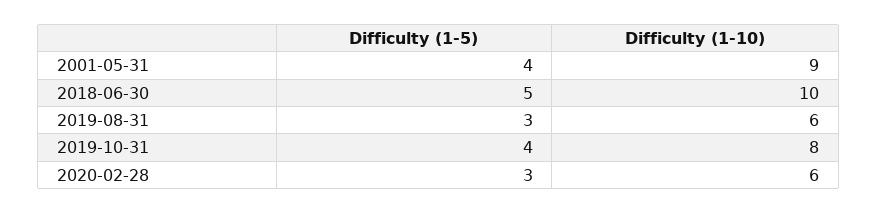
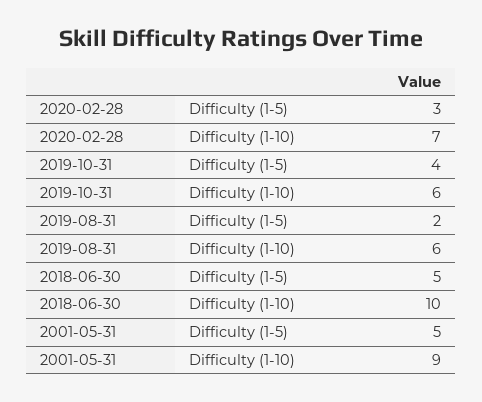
  {
    "Difficulty (1-5)": {
-     "2001-05-31": 4,
+     "2001-05-31": 5,
      "2018-06-30": 5,
-     "2019-08-31": 3,
+     "2019-08-31": 2,
      "2019-10-31": 4,
      "2020-02-28": 3
    },
    "Difficulty (1-10)": {
      "2001-05-31": 9,
      "2018-06-30": 10,
      "2019-08-31": 6,
-     "2019-10-31": 8,
+     "2019-10-31": 6,
-     "2020-02-28": 6
+     "2020-02-28": 7
    }
  }

